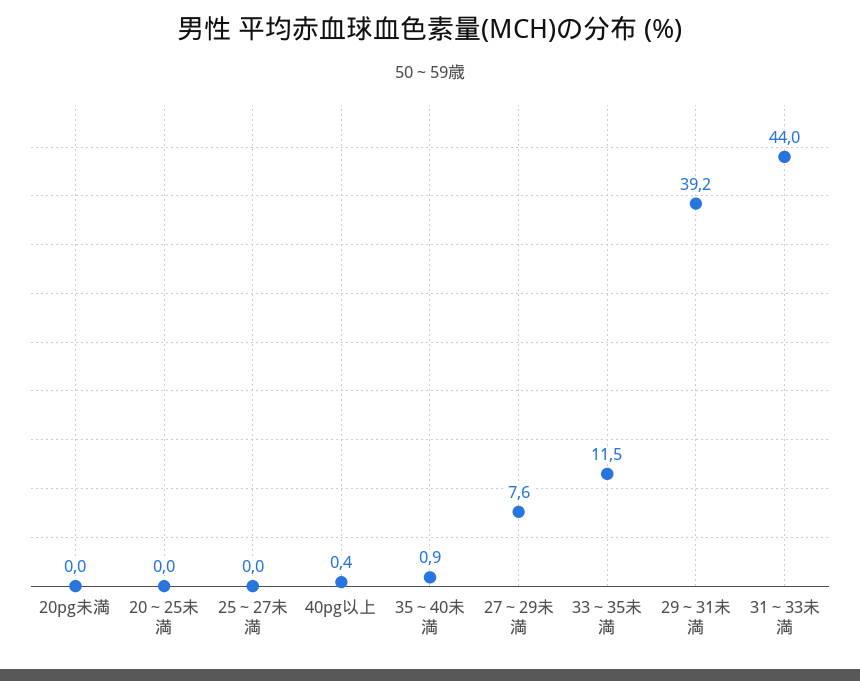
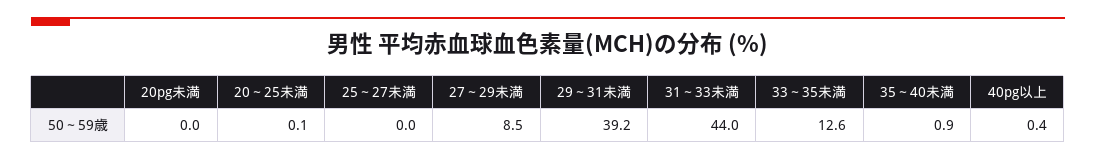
  {
    "20pg未満": 0,
-   "20～25未満": 0,
+   "20～25未満": 0.1,
    "25～27未満": 0,
    "40pg以上": 0.4,
    "35～40未満": 0.9,
-   "27～29未満": 7.6,
+   "27～29未満": 8.5,
-   "33～35未満": 11.5,
+   "33～35未満": 12.6,
    "29～31未満": 39.2,
    "31～33未満": 44
  }

